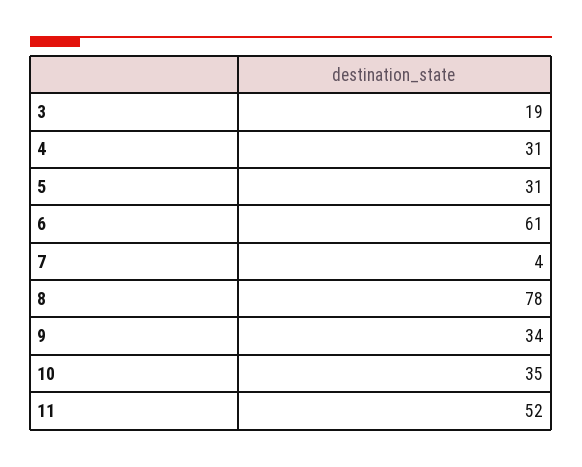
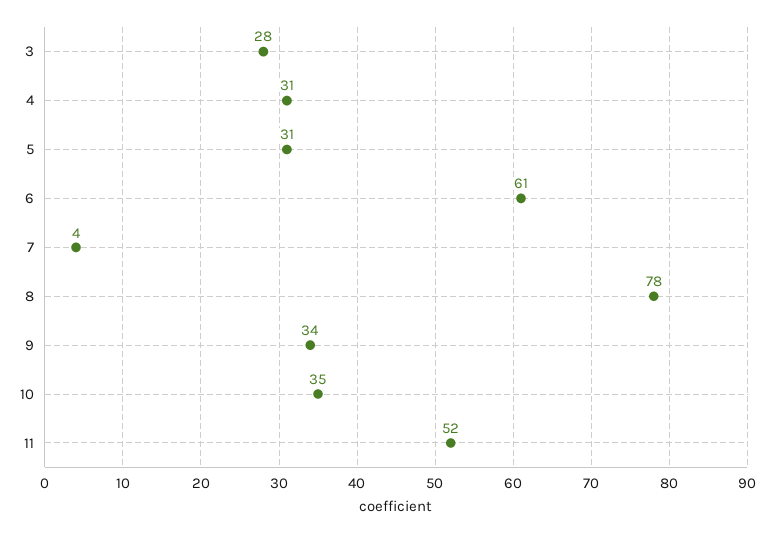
  {
-   "3": 19,
+   "3": 28,
    "4": 31,
    "5": 31,
    "6": 61,
    "7": 4,
    "8": 78,
    "9": 34,
    "10": 35,
    "11": 52
  }

